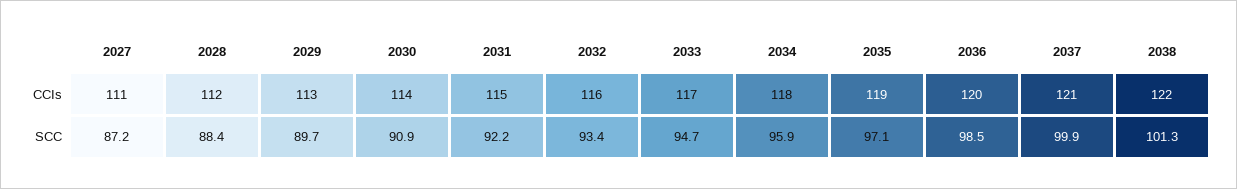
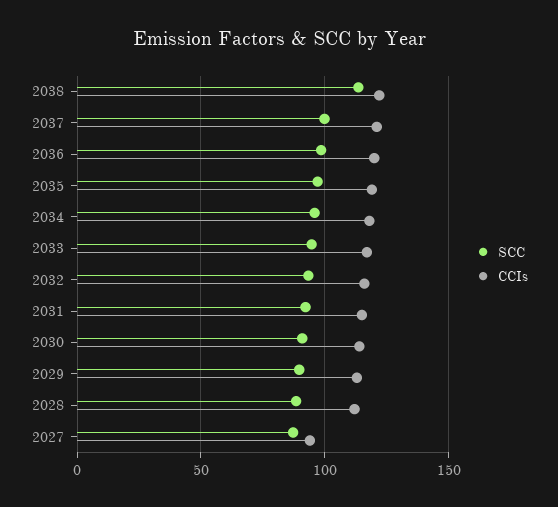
  {
    "CCIs": {
-     "2027": 111,
+     "2027": 95,
      "2028": 112,
      "2029": 113,
      "2030": 114,
      "2031": 115,
      "2032": 116,
      "2033": 117,
      "2034": 118,
      "2035": 119,
      "2036": 120,
      "2037": 121,
      "2038": 122
    },
    "SCC": {
      "2027": 87.2,
      "2028": 88.4,
      "2029": 89.7,
      "2030": 90.9,
      "2031": 92.2,
      "2032": 93.4,
      "2033": 94.7,
      "2034": 95.9,
      "2035": 97.1,
      "2036": 98.5,
      "2037": 99.9,
-     "2038": 101.3
+     "2038": 115
    }
  }

